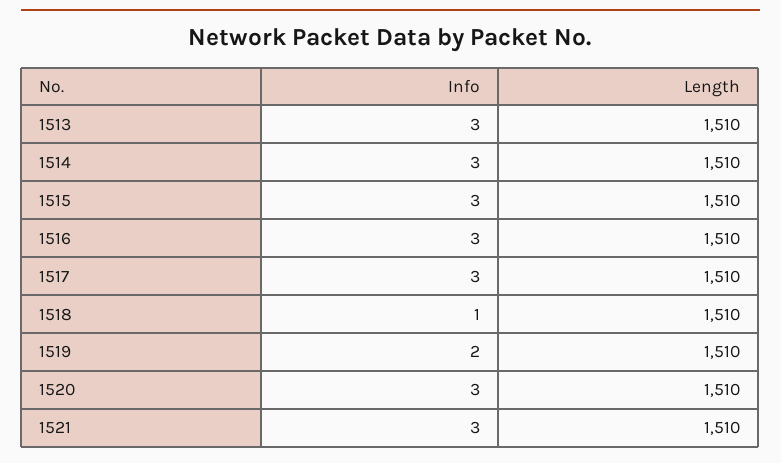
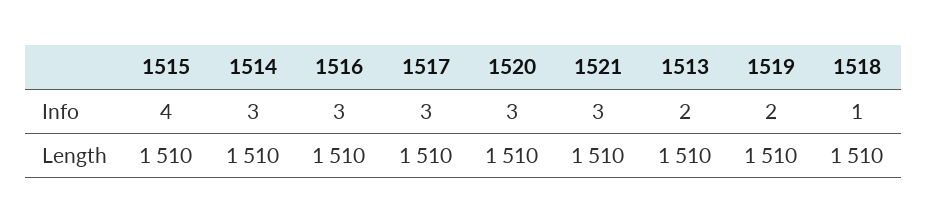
  {
    "Info": {
-     "1513": 3,
+     "1513": 2,
      "1514": 3,
-     "1515": 3,
+     "1515": 4,
      "1516": 3,
      "1517": 3,
      "1518": 1,
      "1519": 2,
      "1520": 3,
      "1521": 3
    },
    "Length": {
      "1513": 1510,
      "1514": 1510,
      "1515": 1510,
      "1516": 1510,
      "1517": 1510,
      "1518": 1510,
      "1519": 1510,
      "1520": 1510,
      "1521": 1510
    }
  }

